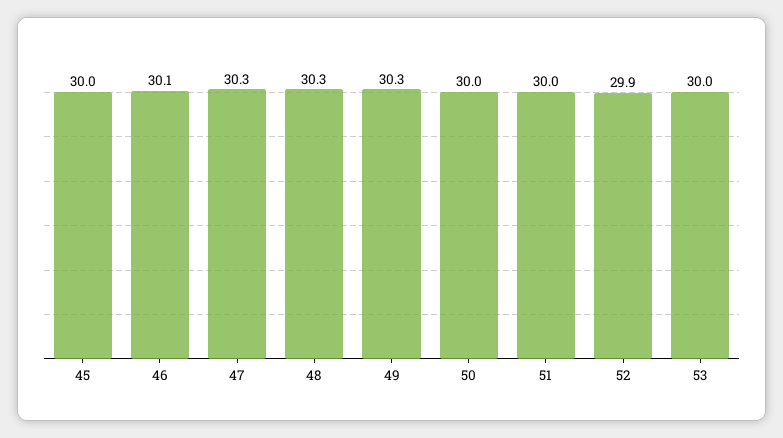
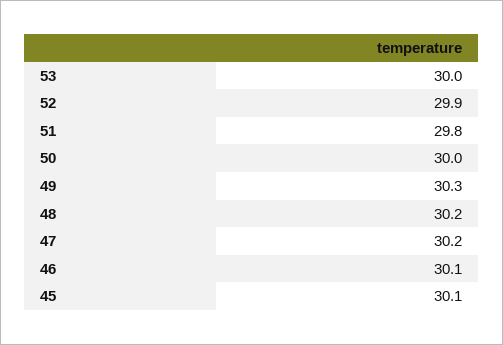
  {
-   "45": 30,
+   "45": 30.1,
    "46": 30.1,
-   "47": 30.3,
+   "47": 30.2,
-   "48": 30.3,
+   "48": 30.2,
    "49": 30.3,
    "50": 30,
-   "51": 30,
+   "51": 29.8,
    "52": 29.9,
    "53": 30
  }

